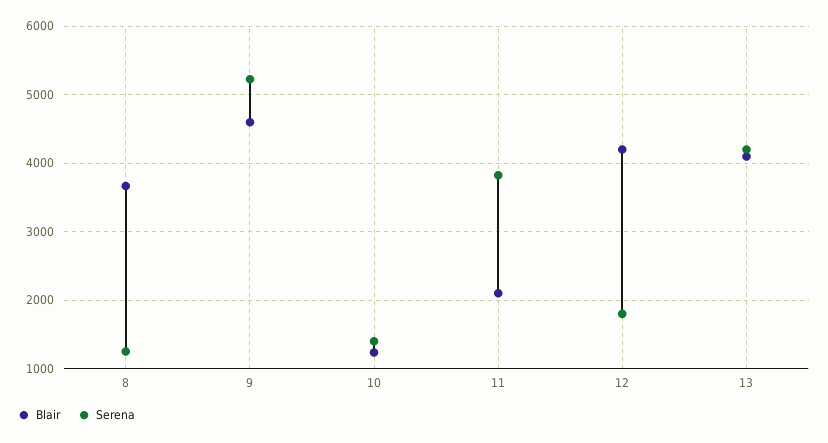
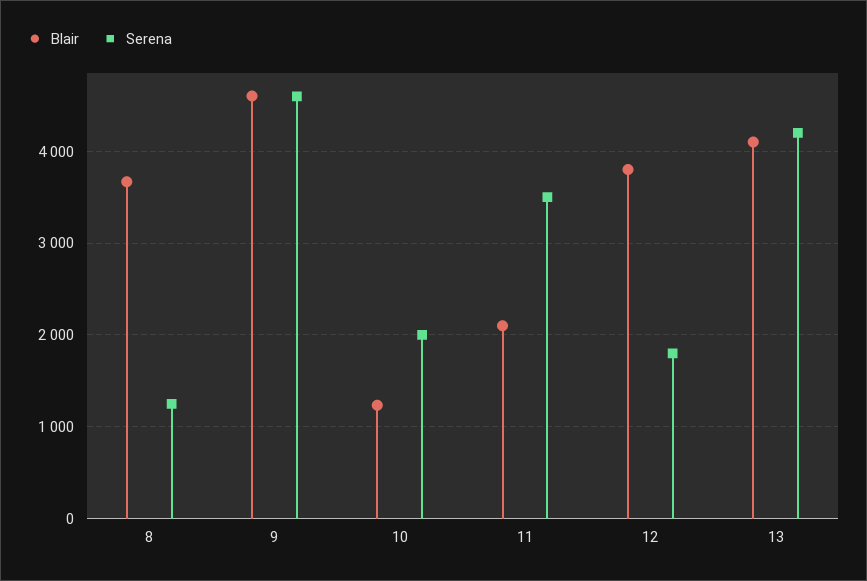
  {
    "Blair": {
      "8": 3700,
      "9": 4600,
      "10": 1200,
      "11": 2100,
-     "12": 4200,
+     "12": 3800,
      "13": 4100
    },
    "Serena": {
      "8": 1300,
-     "9": 5200,
+     "9": 4600,
-     "10": 1400,
+     "10": 2000,
-     "11": 3800,
+     "11": 3500,
      "12": 1800,
      "13": 4200
    }
  }

